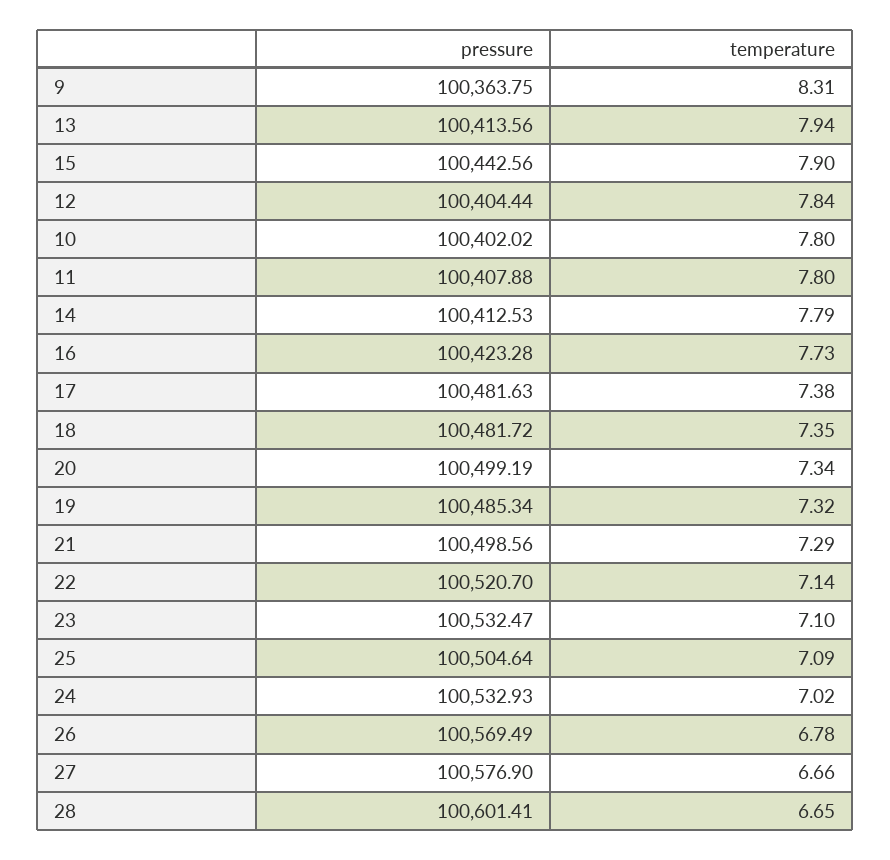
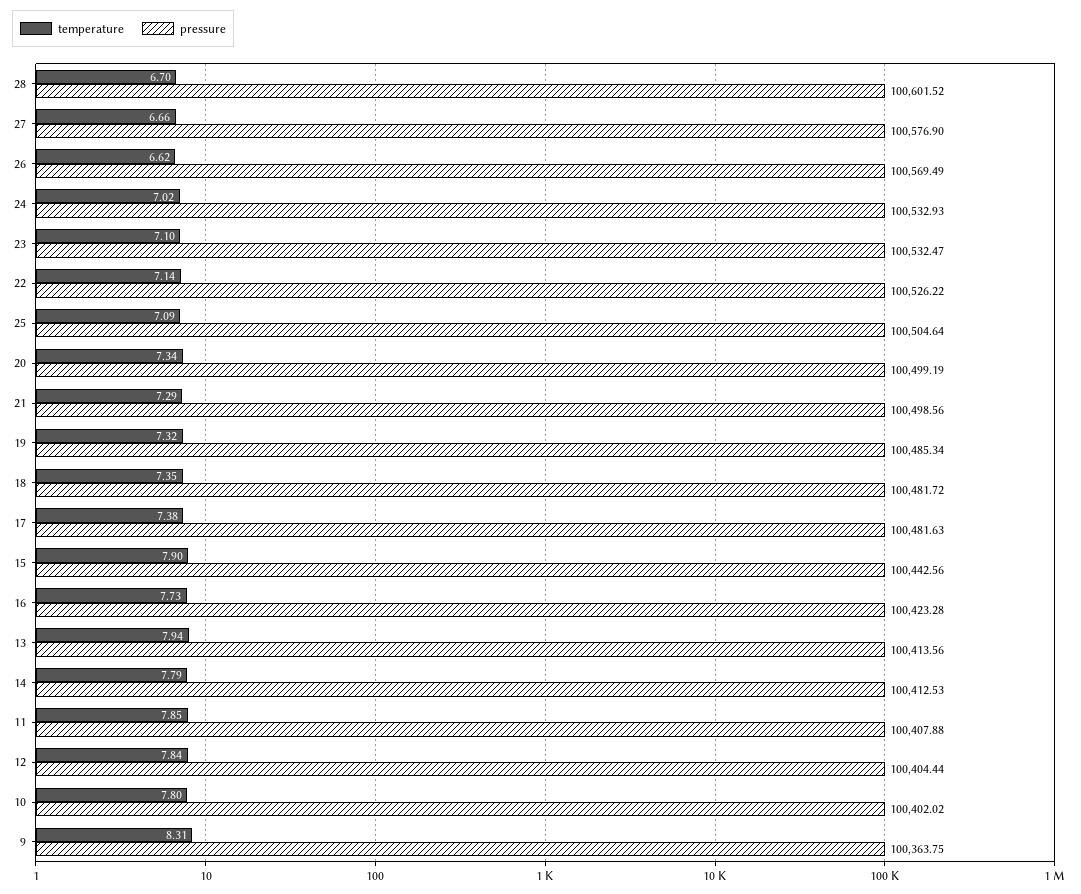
  {
    "pressure": {
      "9": 100363.75,
      "13": 100413.56,
      "15": 100442.56,
      "12": 100404.44,
      "10": 100402.02,
      "11": 100407.88,
      "14": 100412.53,
      "16": 100423.28,
      "17": 100481.63,
      "18": 100481.72,
      "20": 100499.19,
      "19": 100485.34,
      "21": 100498.56,
-     "22": 100520.7,
+     "22": 100526.22,
      "23": 100532.47,
      "25": 100504.64,
      "24": 100532.93,
      "26": 100569.49,
      "27": 100576.9,
-     "28": 100601.41
+     "28": 100601.52
    },
    "temperature": {
      "9": 8.31,
      "13": 7.94,
      "15": 7.9,
      "12": 7.84,
      "10": 7.8,
-     "11": 7.8,
+     "11": 7.85,
      "14": 7.79,
      "16": 7.73,
      "17": 7.38,
      "18": 7.35,
      "20": 7.34,
      "19": 7.32,
      "21": 7.29,
      "22": 7.14,
      "23": 7.1,
      "25": 7.09,
      "24": 7.02,
-     "26": 6.78,
+     "26": 6.62,
      "27": 6.66,
-     "28": 6.65
+     "28": 6.7
    }
  }

